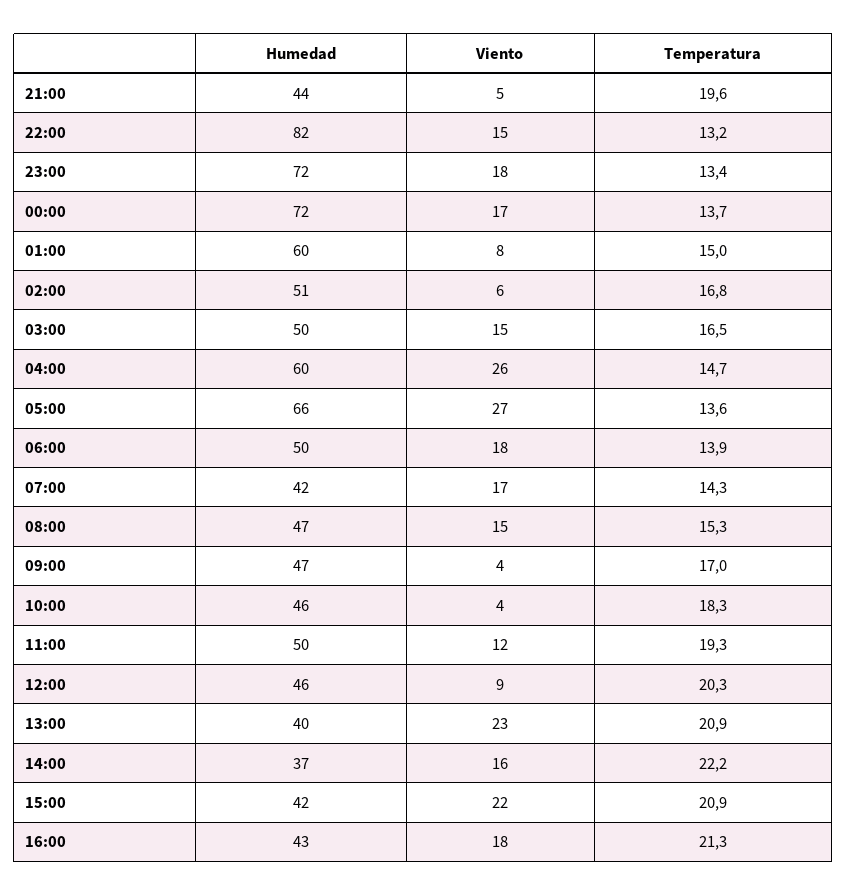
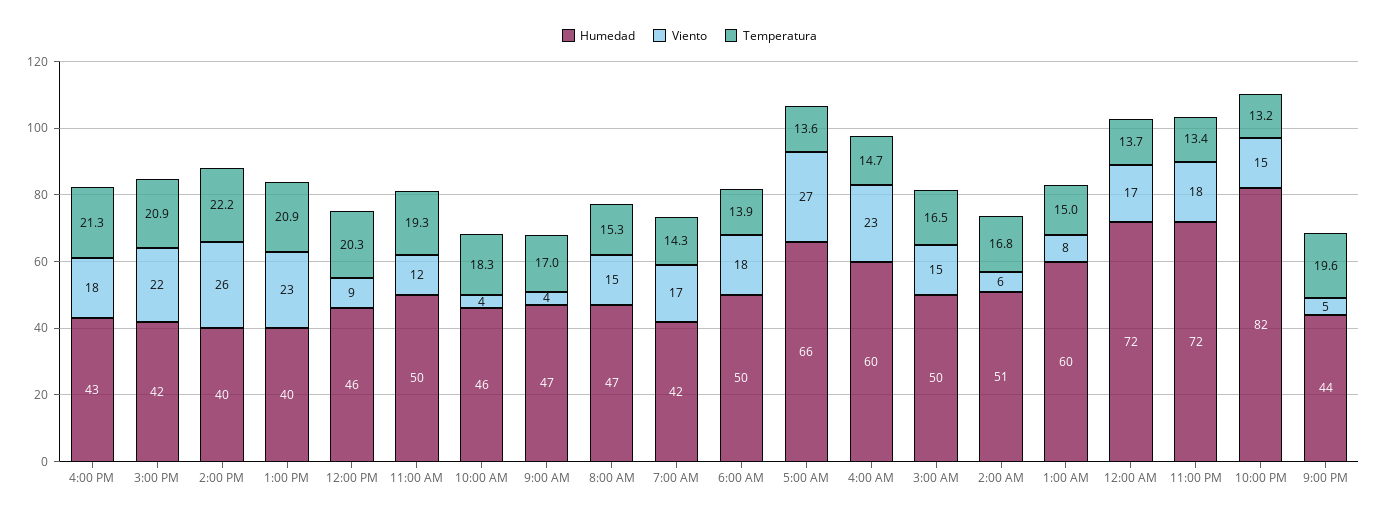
  {
    "Humedad": {
      "21:00": 44,
      "22:00": 82,
      "23:00": 72,
      "00:00": 72,
      "01:00": 60,
      "02:00": 51,
      "03:00": 50,
      "04:00": 60,
      "05:00": 66,
      "06:00": 50,
      "07:00": 42,
      "08:00": 47,
      "09:00": 47,
      "10:00": 46,
      "11:00": 50,
      "12:00": 46,
      "13:00": 40,
-     "14:00": 37,
+     "14:00": 40,
      "15:00": 42,
      "16:00": 43
    },
    "Viento": {
      "21:00": 5,
      "22:00": 15,
      "23:00": 18,
      "00:00": 17,
      "01:00": 8,
      "02:00": 6,
      "03:00": 15,
-     "04:00": 26,
+     "04:00": 23,
      "05:00": 27,
      "06:00": 18,
      "07:00": 17,
      "08:00": 15,
      "09:00": 4,
      "10:00": 4,
      "11:00": 12,
      "12:00": 9,
      "13:00": 23,
-     "14:00": 16,
+     "14:00": 26,
      "15:00": 22,
      "16:00": 18
    },
    "Temperatura": {
      "21:00": 19.6,
      "22:00": 13.2,
      "23:00": 13.4,
      "00:00": 13.7,
      "01:00": 15,
      "02:00": 16.8,
      "03:00": 16.5,
      "04:00": 14.7,
      "05:00": 13.6,
      "06:00": 13.9,
      "07:00": 14.3,
      "08:00": 15.3,
      "09:00": 17,
      "10:00": 18.3,
      "11:00": 19.3,
      "12:00": 20.3,
      "13:00": 20.9,
      "14:00": 22.2,
      "15:00": 20.9,
      "16:00": 21.3
    }
  }

